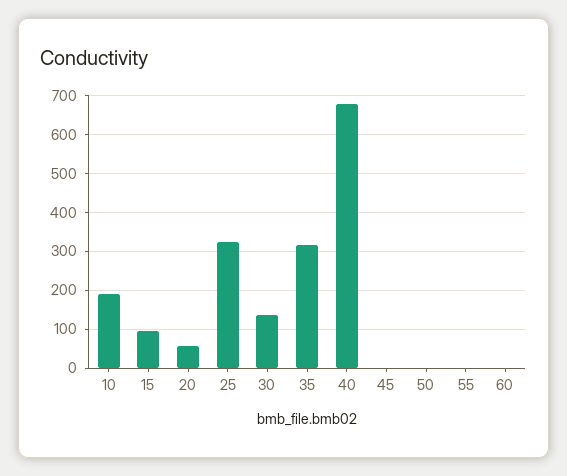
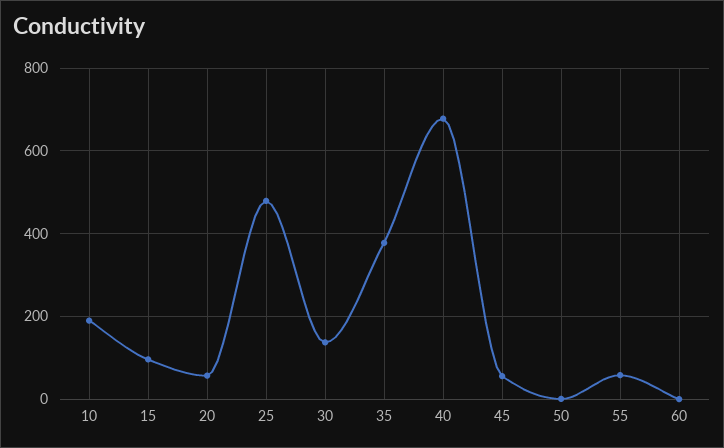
  {
    "10": 200,
    "15": 100,
    "20": 60,
-   "25": 320,
+   "25": 480,
    "30": 140,
-   "35": 320,
+   "35": 380,
    "40": 680,
-   "45": 0,
+   "45": 60,
    "50": 0,
-   "55": 0,
+   "55": 60,
    "60": 0
  }

